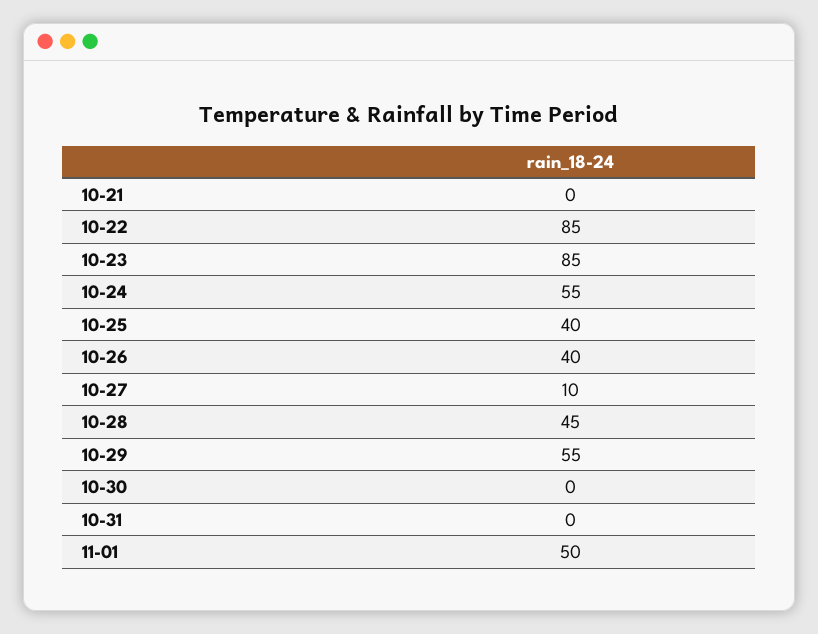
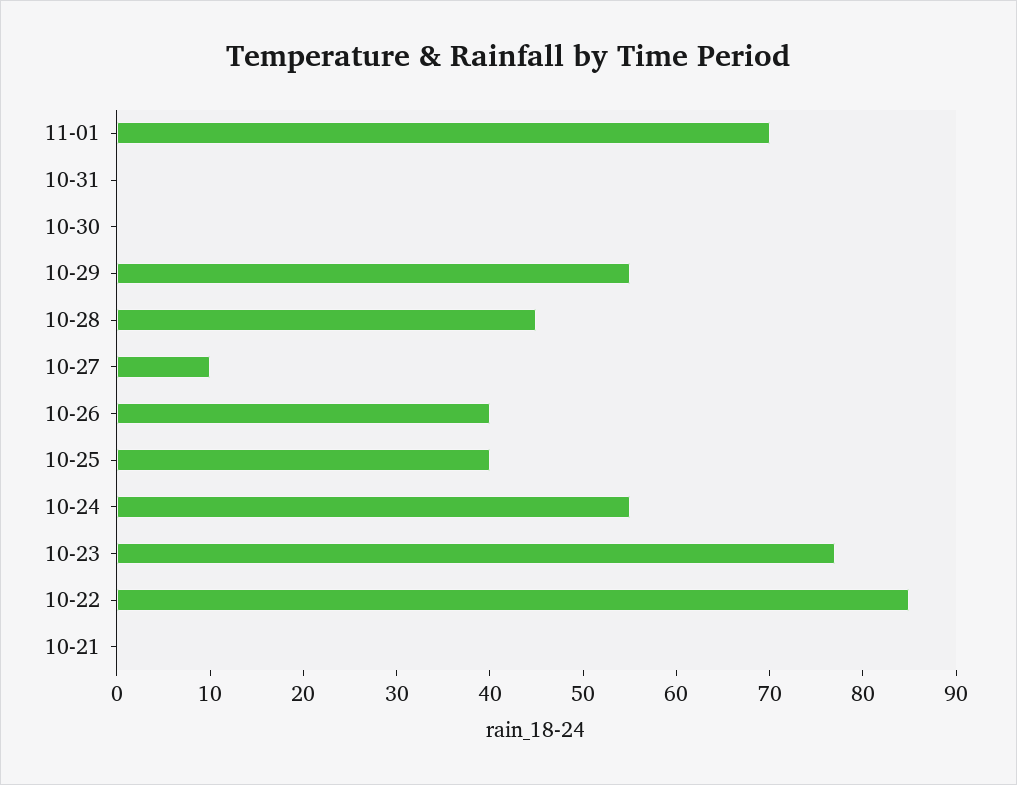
  {
    "10-21": 0,
    "10-22": 85,
-   "10-23": 85,
+   "10-23": 77,
    "10-24": 55,
    "10-25": 40,
    "10-26": 40,
    "10-27": 10,
    "10-28": 45,
    "10-29": 55,
    "10-30": 0,
    "10-31": 0,
-   "11-01": 50
+   "11-01": 70
  }

